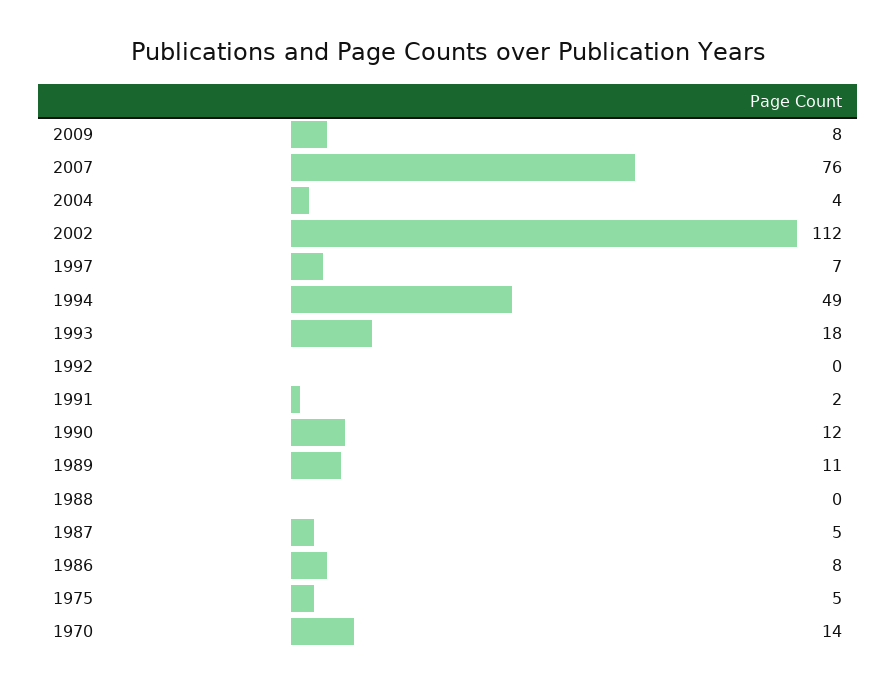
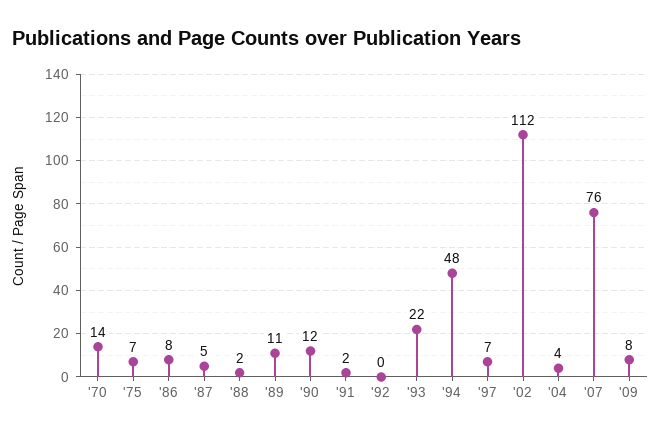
  {
    "2009": 8,
    "2007": 76,
    "2004": 4,
    "2002": 112,
    "1997": 7,
-   "1994": 49,
+   "1994": 48,
-   "1993": 18,
+   "1993": 22,
    "1992": 0,
    "1991": 2,
    "1990": 12,
    "1989": 11,
-   "1988": 0,
+   "1988": 2,
    "1987": 5,
    "1986": 8,
-   "1975": 5,
+   "1975": 7,
    "1970": 14
  }

